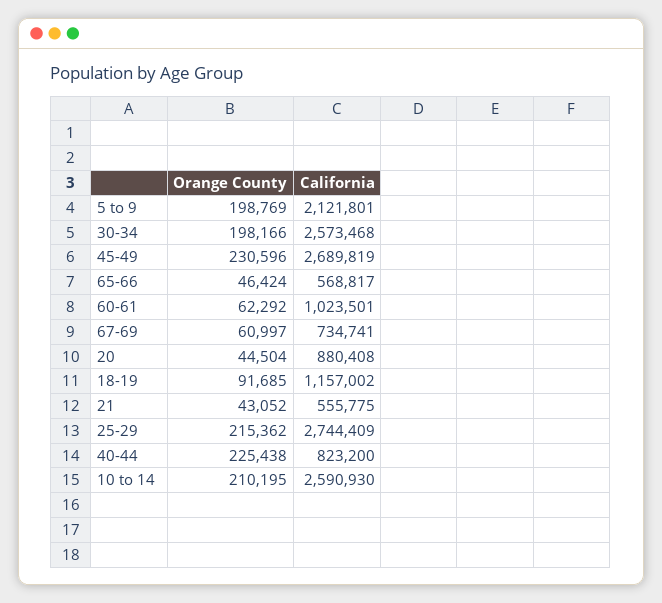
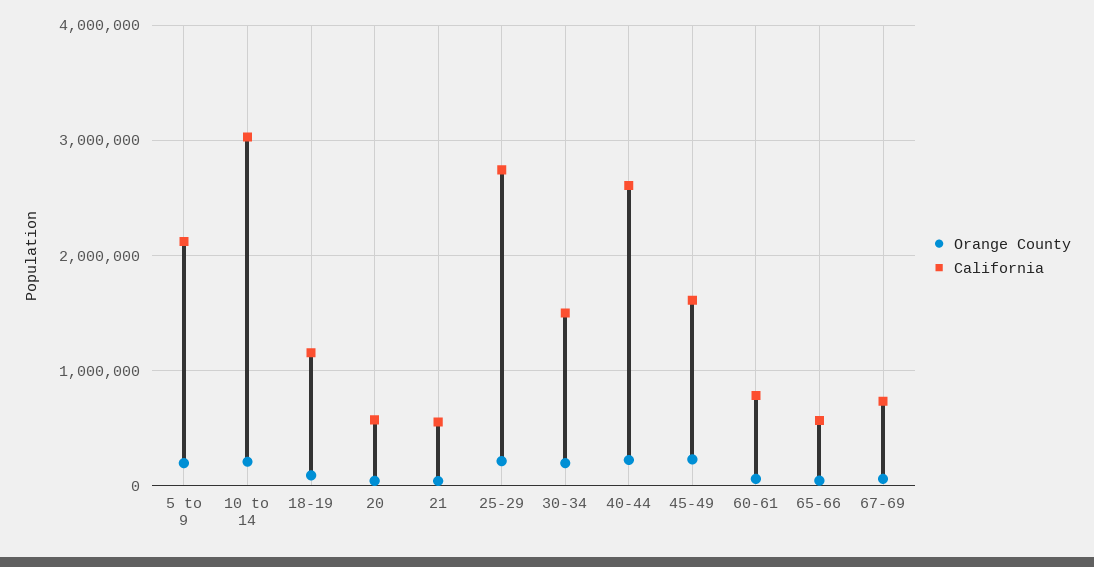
  {
    "Orange County": {
      "5 to 9": 198769,
      "30-34": 198166,
      "45-49": 230596,
      "65-66": 46424,
      "60-61": 62292,
      "67-69": 60997,
      "20": 44504,
      "18-19": 91685,
      "21": 43052,
      "25-29": 215362,
      "40-44": 225438,
      "10 to 14": 210195
    },
    "California": {
      "5 to 9": 2121801,
-     "30-34": 2573468,
+     "30-34": 1500000,
-     "45-49": 2689819,
+     "45-49": 1600000,
      "65-66": 568817,
-     "60-61": 1023501,
+     "60-61": 800000,
      "67-69": 734741,
-     "20": 880408,
+     "20": 600000,
      "18-19": 1157002,
      "21": 555775,
      "25-29": 2744409,
-     "40-44": 823200,
+     "40-44": 2600000,
-     "10 to 14": 2590930
+     "10 to 14": 3000000
    }
  }

